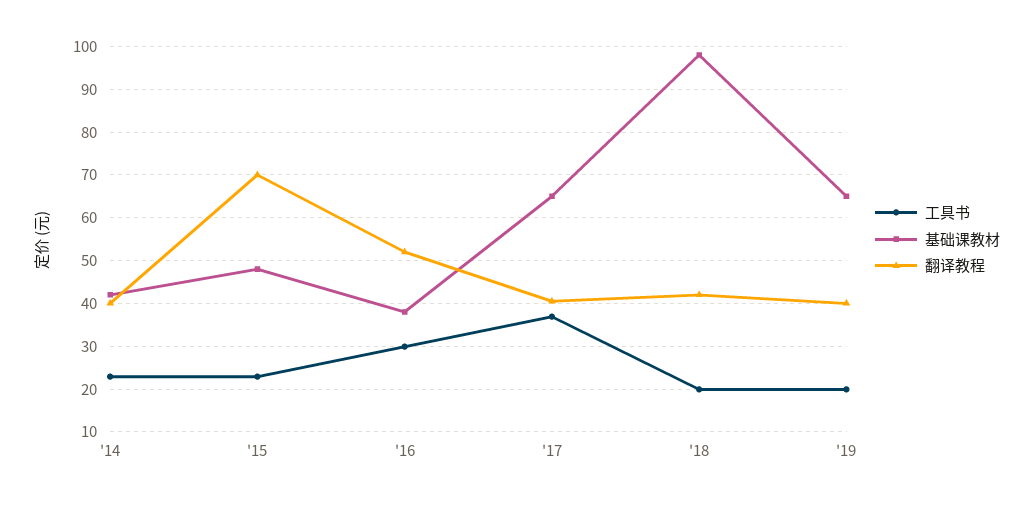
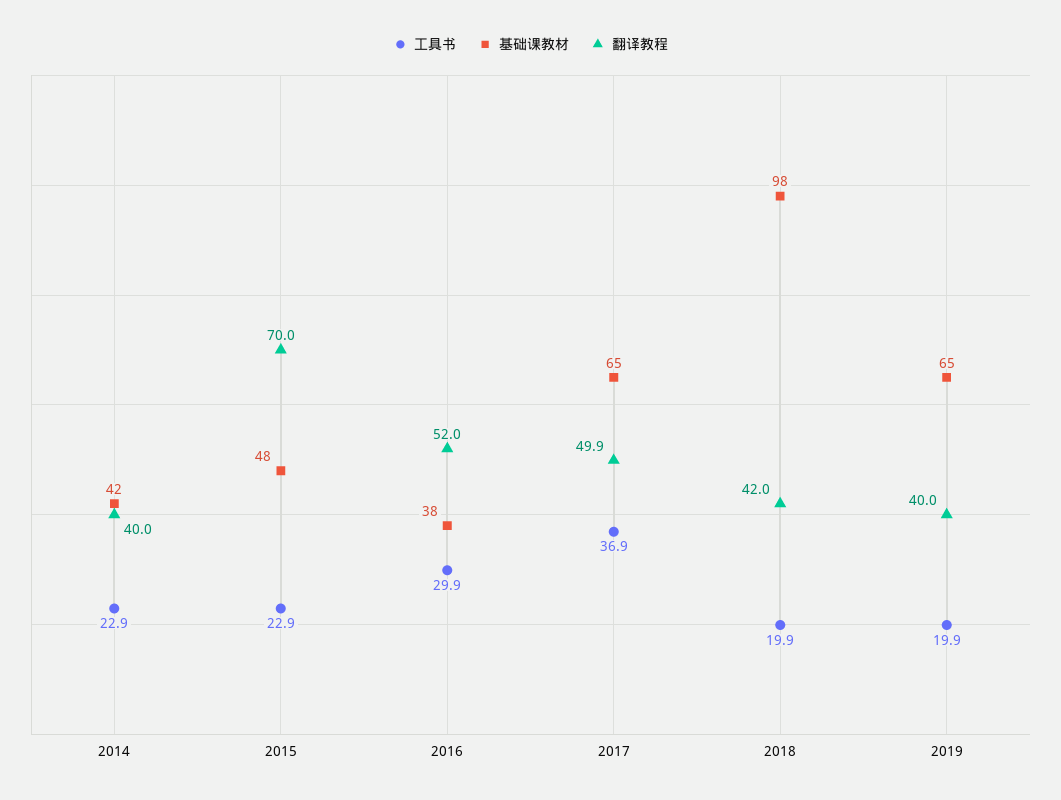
  {
    "工具书": {
      "'14": 22.9,
      "'15": 22.9,
      "'16": 29.9,
      "'17": 36.9,
      "'18": 19.9,
      "'19": 19.9
    },
    "基础课教材": {
      "'14": 42,
      "'15": 48,
      "'16": 38,
      "'17": 65,
      "'18": 98,
      "'19": 65
    },
    "翻译教程": {
      "'14": 40,
      "'15": 70,
      "'16": 52,
-     "'17": 40,
+     "'17": 49.9,
      "'18": 42,
      "'19": 40
    }
  }

